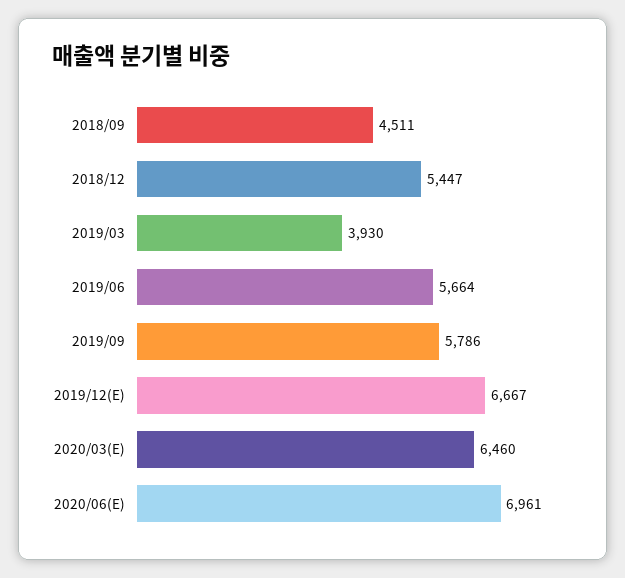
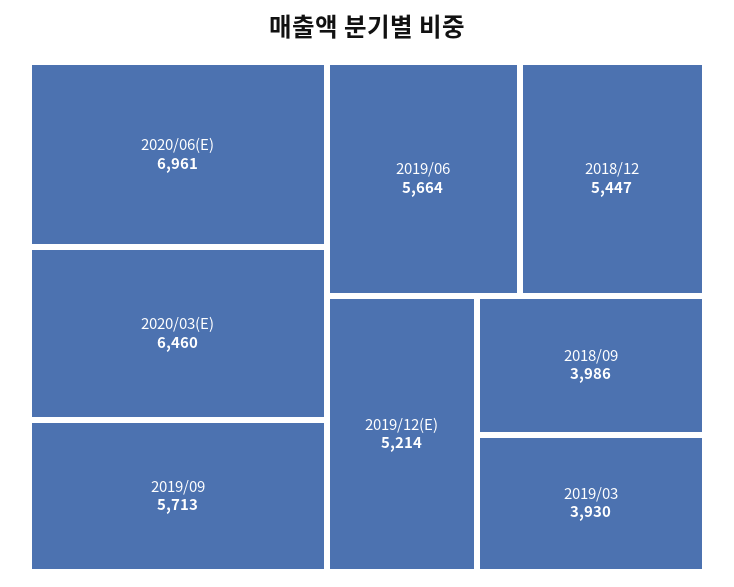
  {
-   "2018/09": 4511,
+   "2018/09": 3986,
    "2018/12": 5447,
    "2019/03": 3930,
    "2019/06": 5664,
-   "2019/09": 5786,
+   "2019/09": 5713,
-   "2019/12(E)": 6667,
+   "2019/12(E)": 5214,
    "2020/03(E)": 6460,
    "2020/06(E)": 6961
  }

